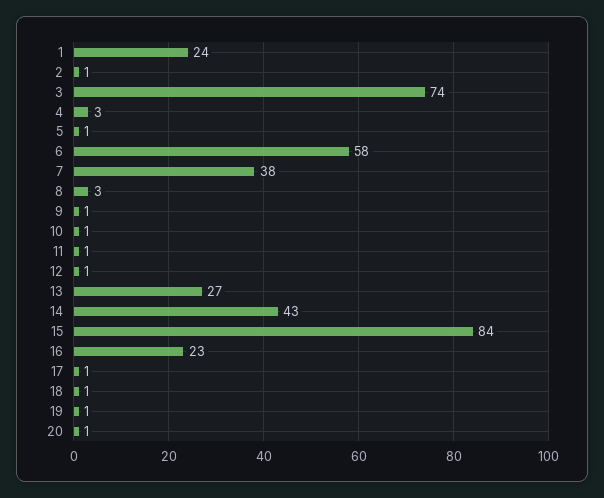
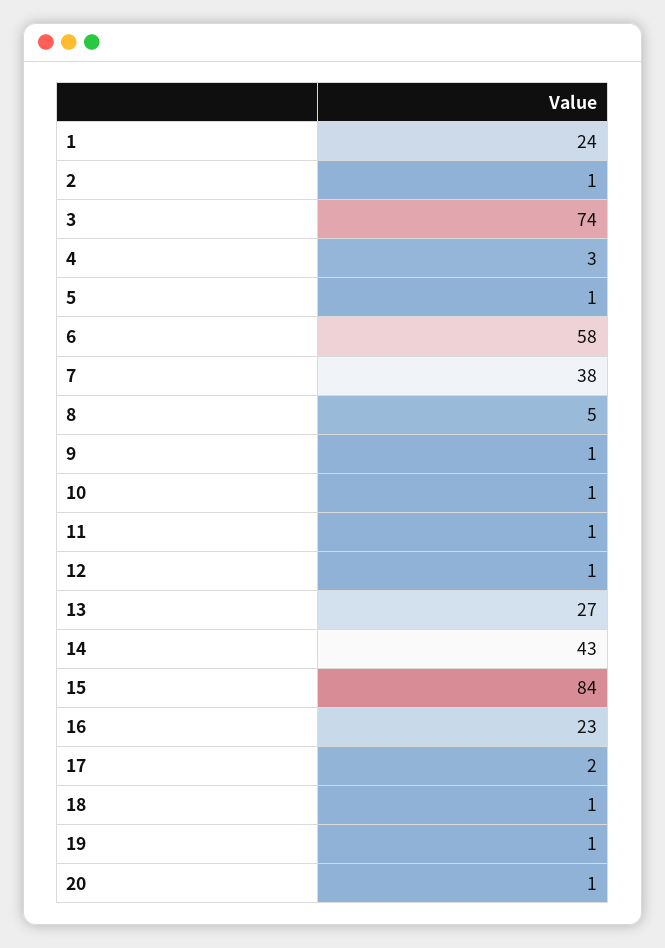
  {
    "1": 24,
    "2": 1,
    "3": 74,
    "4": 3,
    "5": 1,
    "6": 58,
    "7": 38,
-   "8": 3,
+   "8": 5,
    "9": 1,
    "10": 1,
    "11": 1,
    "12": 1,
    "13": 27,
    "14": 43,
    "15": 84,
    "16": 23,
-   "17": 1,
+   "17": 2,
    "18": 1,
    "19": 1,
    "20": 1
  }

